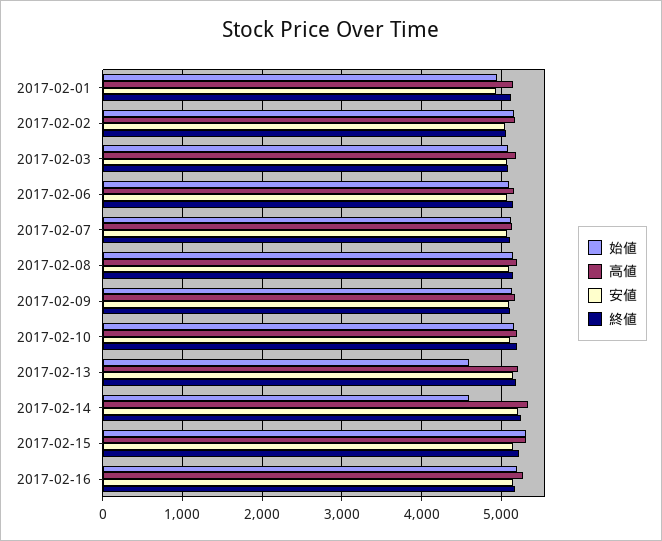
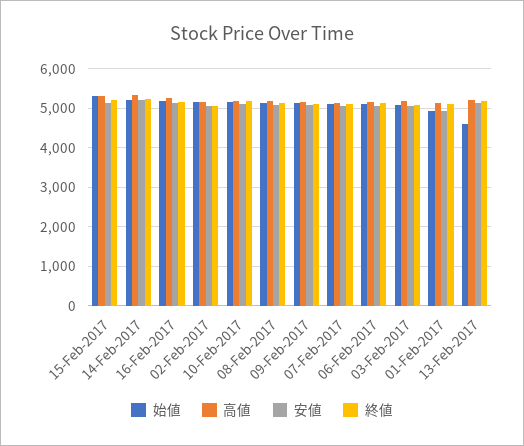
  {
    "始値": {
      "2017-02-01": 4900,
      "2017-02-02": 5200,
      "2017-02-03": 5100,
      "2017-02-06": 5100,
      "2017-02-07": 5100,
      "2017-02-08": 5100,
      "2017-02-09": 5100,
      "2017-02-10": 5200,
      "2017-02-13": 4600,
-     "2017-02-14": 4600,
+     "2017-02-14": 5200,
      "2017-02-15": 5300,
      "2017-02-16": 5200
    },
    "高値": {
      "2017-02-01": 5100,
      "2017-02-02": 5200,
      "2017-02-03": 5200,
      "2017-02-06": 5200,
      "2017-02-07": 5100,
      "2017-02-08": 5200,
      "2017-02-09": 5200,
      "2017-02-10": 5200,
      "2017-02-13": 5200,
      "2017-02-14": 5300,
      "2017-02-15": 5300,
      "2017-02-16": 5300
    },
    "安値": {
      "2017-02-01": 4900,
      "2017-02-02": 5100,
      "2017-02-03": 5100,
      "2017-02-06": 5100,
      "2017-02-07": 5100,
      "2017-02-08": 5100,
      "2017-02-09": 5100,
      "2017-02-10": 5100,
      "2017-02-13": 5200,
      "2017-02-14": 5200,
      "2017-02-15": 5100,
      "2017-02-16": 5200
    },
    "終値": {
      "2017-02-01": 5100,
      "2017-02-02": 5100,
      "2017-02-03": 5100,
      "2017-02-06": 5200,
      "2017-02-07": 5100,
      "2017-02-08": 5200,
      "2017-02-09": 5100,
      "2017-02-10": 5200,
      "2017-02-13": 5200,
      "2017-02-14": 5200,
      "2017-02-15": 5200,
      "2017-02-16": 5200
    }
  }

